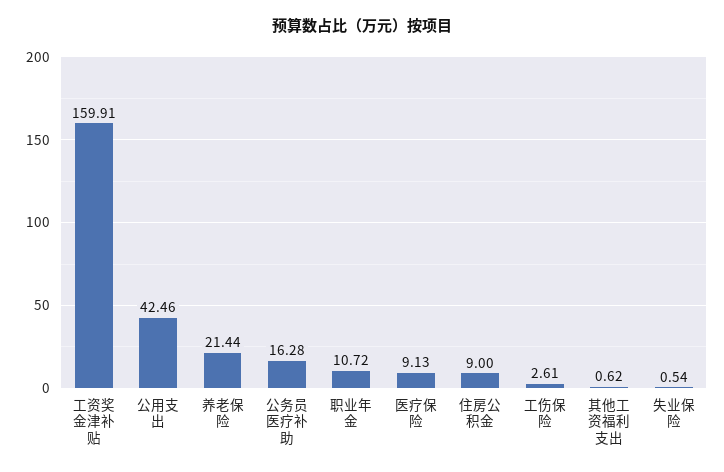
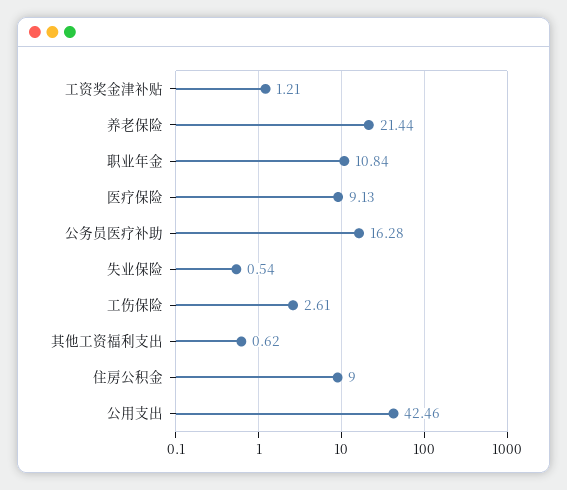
  {
-   "工资奖金津补贴": 159.91,
+   "工资奖金津补贴": 1.21,
    "公用支出": 42.46,
    "养老保险": 21.44,
    "公务员医疗补助": 16.28,
-   "职业年金": 10.72,
+   "职业年金": 10.84,
    "医疗保险": 9.13,
    "住房公积金": 9,
    "工伤保险": 2.61,
    "其他工资福利支出": 0.62,
    "失业保险": 0.54
  }

